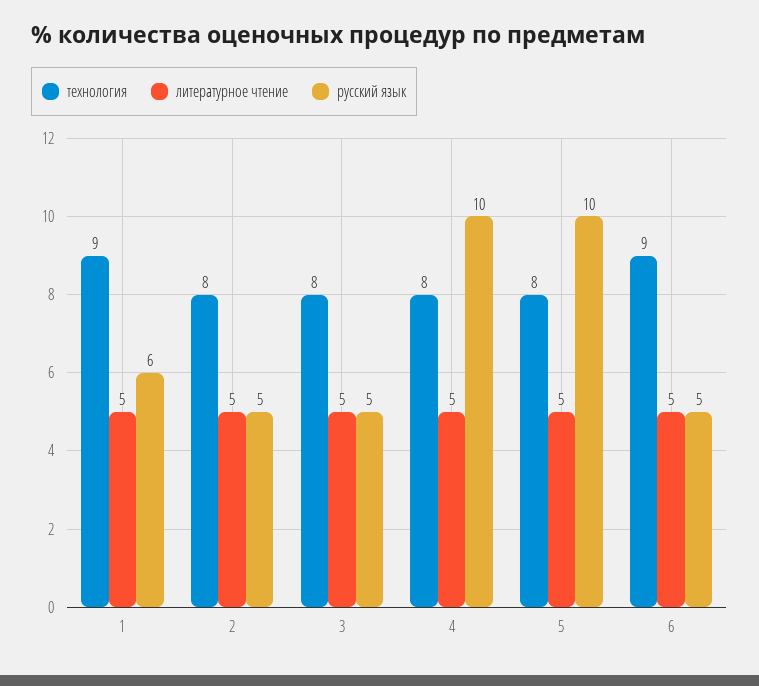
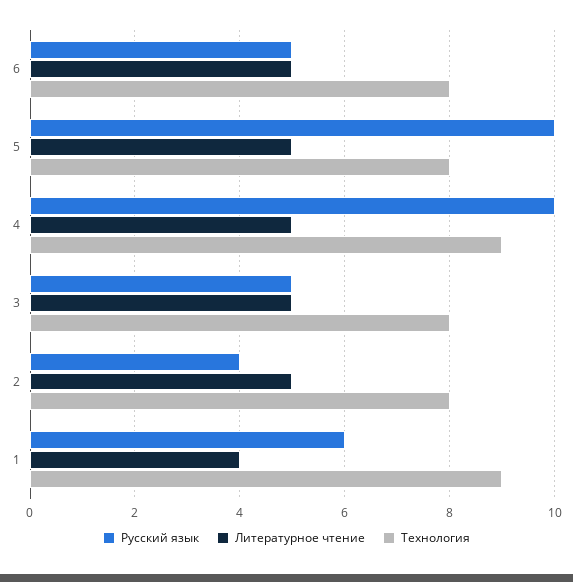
  {
    "технология": {
      "1": 9,
      "2": 8,
      "3": 8,
-     "4": 8,
+     "4": 9,
      "5": 8,
-     "6": 9
+     "6": 8
    },
    "литературное чтение": {
-     "1": 5,
+     "1": 4,
      "2": 5,
      "3": 5,
      "4": 5,
      "5": 5,
      "6": 5
    },
    "русский язык": {
      "1": 6,
-     "2": 5,
+     "2": 4,
      "3": 5,
      "4": 10,
      "5": 10,
      "6": 5
    }
  }

